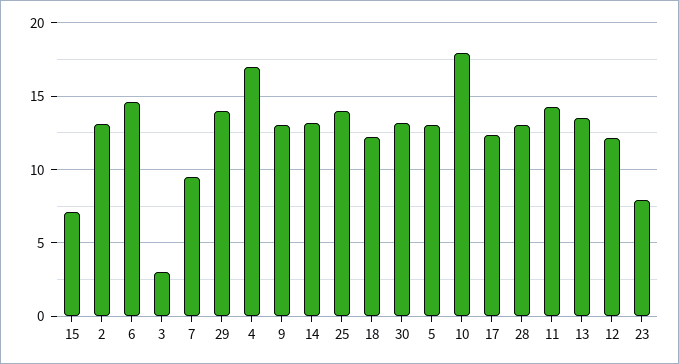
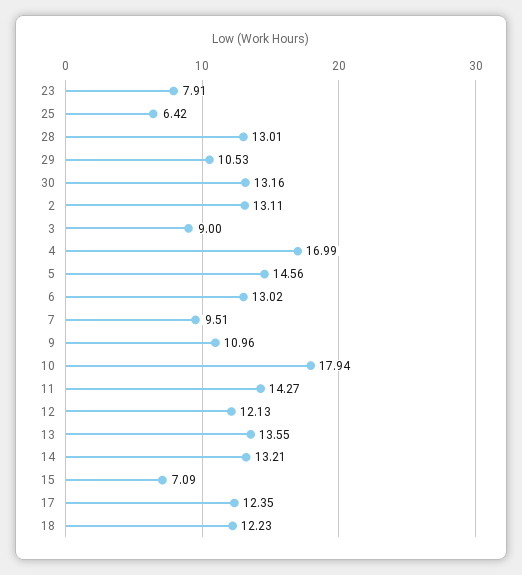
  {
    "15": 7.09,
    "2": 13.11,
-   "6": 14.5,
+   "6": 13.02,
-   "3": 3,
+   "3": 9,
    "7": 9.51,
-   "29": 14,
+   "29": 10.53,
    "4": 16.99,
-   "9": 13,
+   "9": 10.96,
    "14": 13.21,
-   "25": 14,
+   "25": 6.42,
    "18": 12.23,
    "30": 13.16,
-   "5": 13,
+   "5": 14.56,
    "10": 17.94,
    "17": 12.35,
    "28": 13.01,
    "11": 14.27,
    "13": 13.55,
    "12": 12.13,
    "23": 7.91
  }

